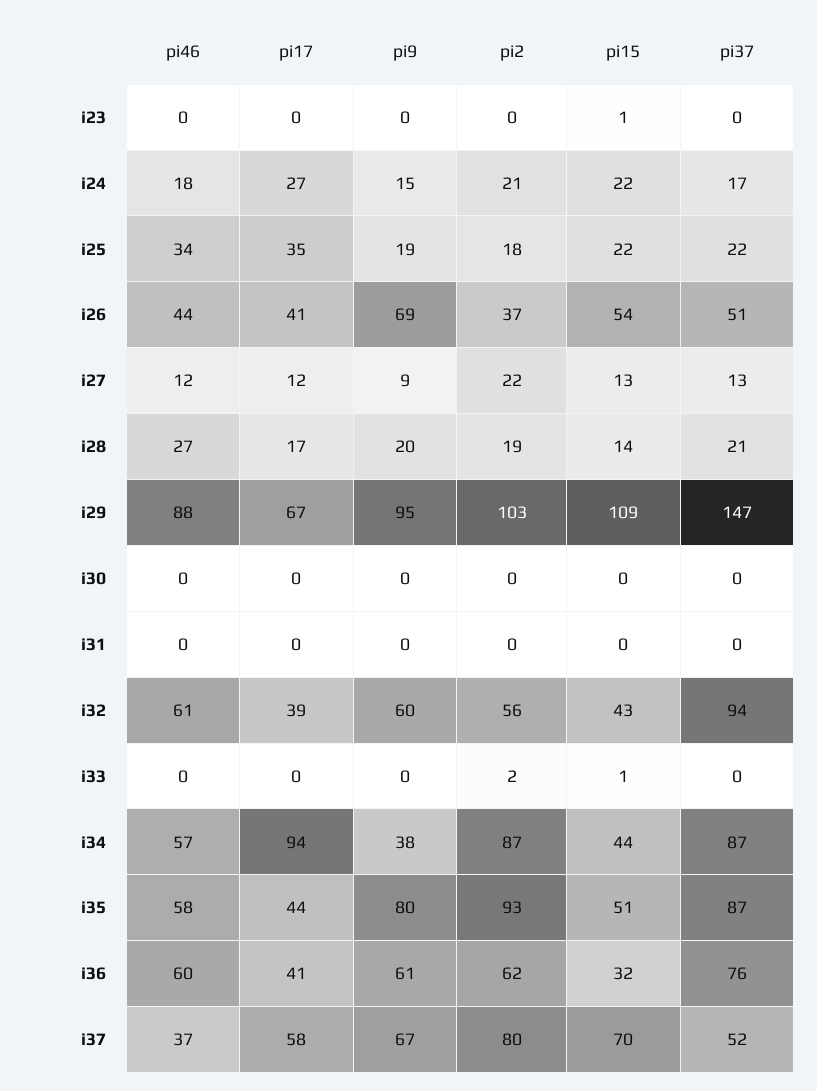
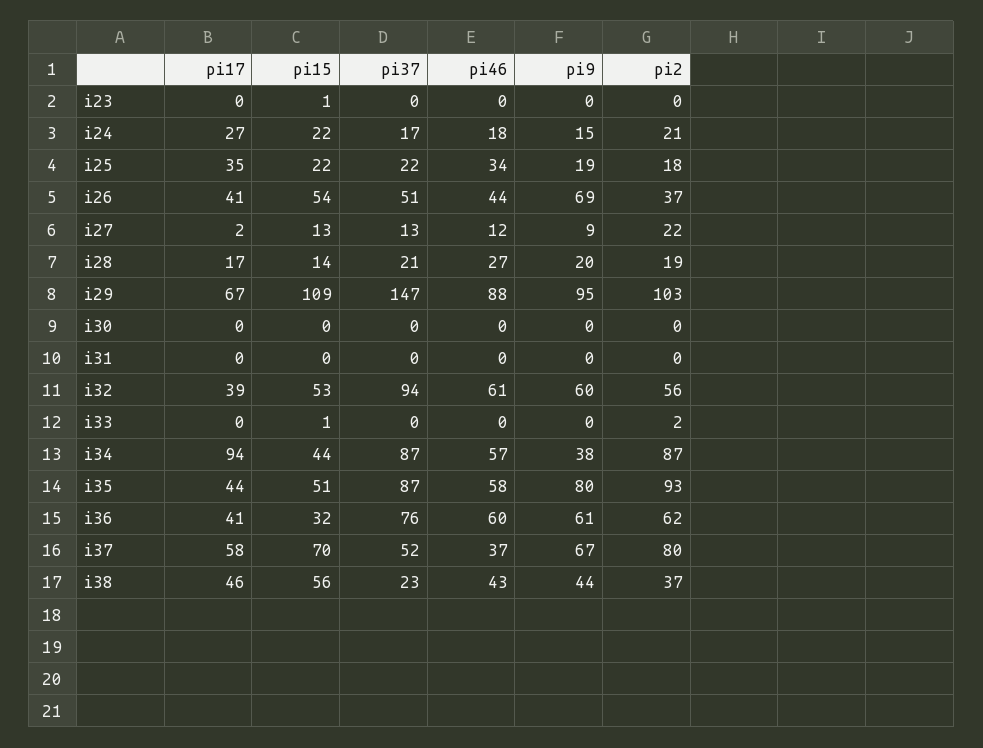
  {
    "pi46": {
      "i23": 0,
      "i24": 18,
      "i25": 34,
      "i26": 44,
      "i27": 12,
      "i28": 27,
      "i29": 88,
      "i30": 0,
      "i31": 0,
      "i32": 61,
      "i33": 0,
      "i34": 57,
      "i35": 58,
      "i36": 60,
-     "i37": 37
+     "i37": 37,
+     "i38": 43
    },
    "pi17": {
      "i23": 0,
      "i24": 27,
      "i25": 35,
      "i26": 41,
-     "i27": 12,
+     "i27": 2,
      "i28": 17,
      "i29": 67,
      "i30": 0,
      "i31": 0,
      "i32": 39,
      "i33": 0,
      "i34": 94,
      "i35": 44,
      "i36": 41,
-     "i37": 58
+     "i37": 58,
+     "i38": 46
    },
    "pi9": {
      "i23": 0,
      "i24": 15,
      "i25": 19,
      "i26": 69,
      "i27": 9,
      "i28": 20,
      "i29": 95,
      "i30": 0,
      "i31": 0,
      "i32": 60,
      "i33": 0,
      "i34": 38,
      "i35": 80,
      "i36": 61,
-     "i37": 67
+     "i37": 67,
+     "i38": 44
    },
    "pi2": {
      "i23": 0,
      "i24": 21,
      "i25": 18,
      "i26": 37,
      "i27": 22,
      "i28": 19,
      "i29": 103,
      "i30": 0,
      "i31": 0,
      "i32": 56,
      "i33": 2,
      "i34": 87,
      "i35": 93,
      "i36": 62,
-     "i37": 80
+     "i37": 80,
+     "i38": 37
    },
    "pi15": {
      "i23": 1,
      "i24": 22,
      "i25": 22,
      "i26": 54,
      "i27": 13,
      "i28": 14,
      "i29": 109,
      "i30": 0,
      "i31": 0,
-     "i32": 43,
+     "i32": 53,
      "i33": 1,
      "i34": 44,
      "i35": 51,
      "i36": 32,
-     "i37": 70
+     "i37": 70,
+     "i38": 56
    },
    "pi37": {
      "i23": 0,
      "i24": 17,
      "i25": 22,
      "i26": 51,
      "i27": 13,
      "i28": 21,
      "i29": 147,
      "i30": 0,
      "i31": 0,
      "i32": 94,
      "i33": 0,
      "i34": 87,
      "i35": 87,
      "i36": 76,
-     "i37": 52
+     "i37": 52,
+     "i38": 23
    }
  }

